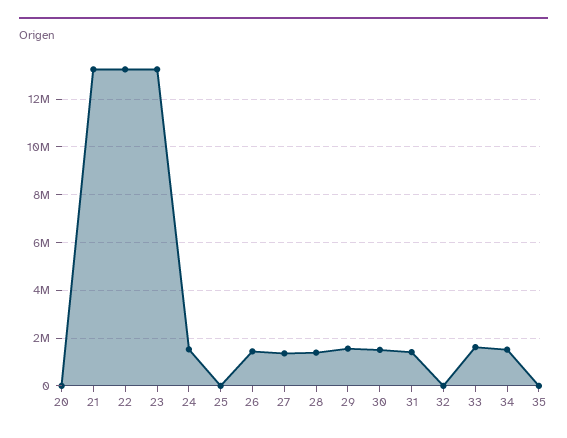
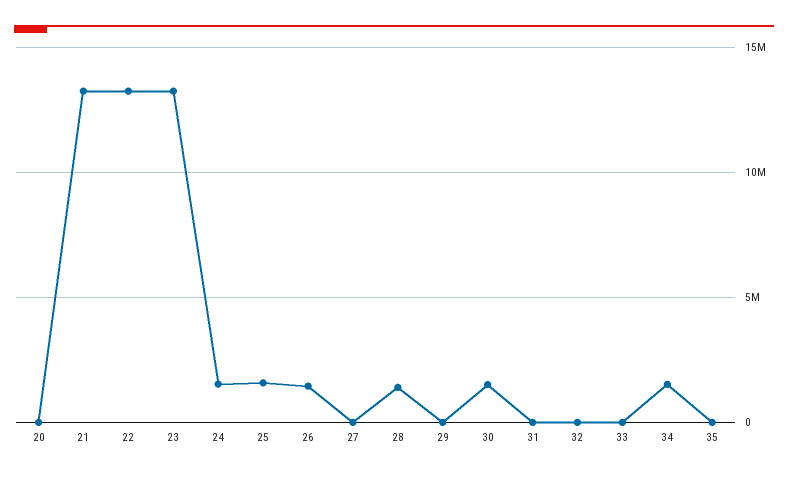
  {
    "20": 0,
    "21": 13000000,
    "22": 13000000,
    "23": 13000000,
    "24": 1500000,
-   "25": 0,
+   "25": 1500000,
    "26": 1500000,
-   "27": 1500000,
+   "27": 0,
    "28": 1500000,
-   "29": 1500000,
+   "29": 0,
    "30": 1500000,
-   "31": 1500000,
+   "31": 0,
    "32": 0,
-   "33": 1500000,
+   "33": 0,
    "34": 1500000,
    "35": 0
  }

